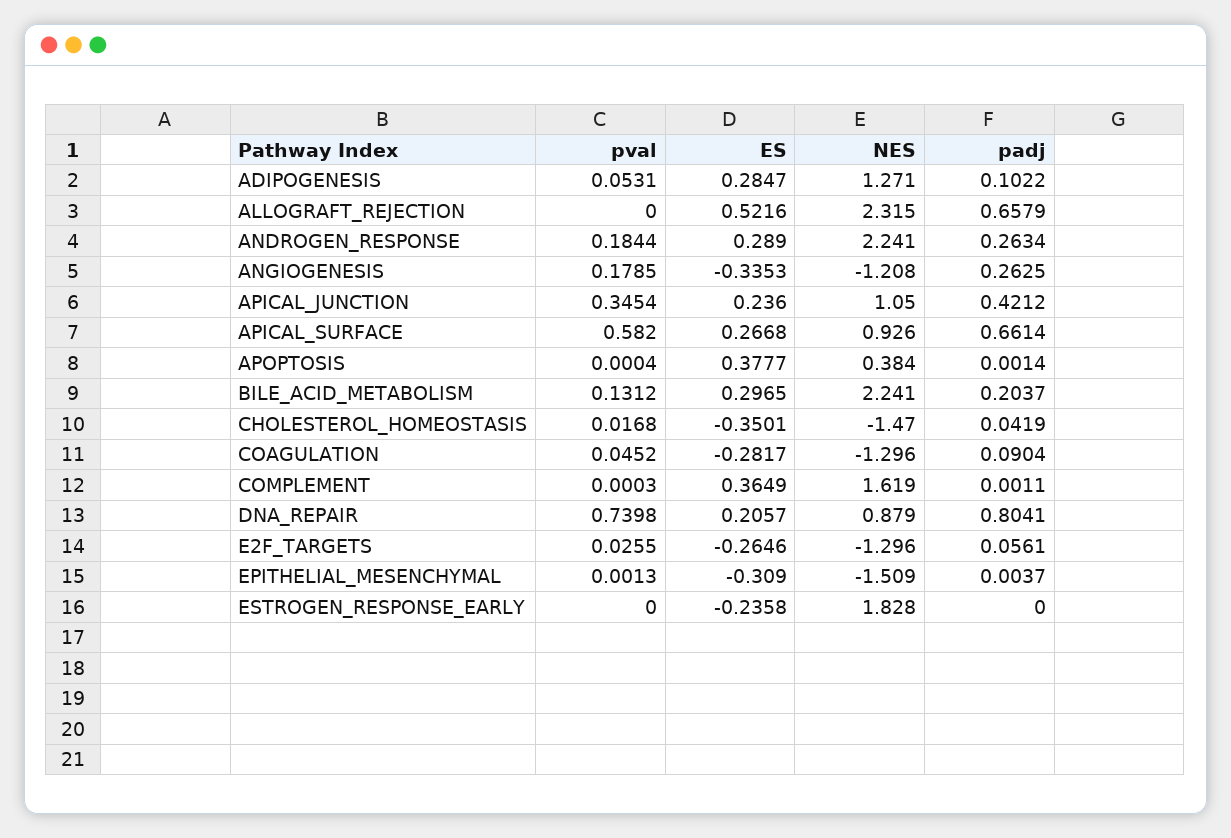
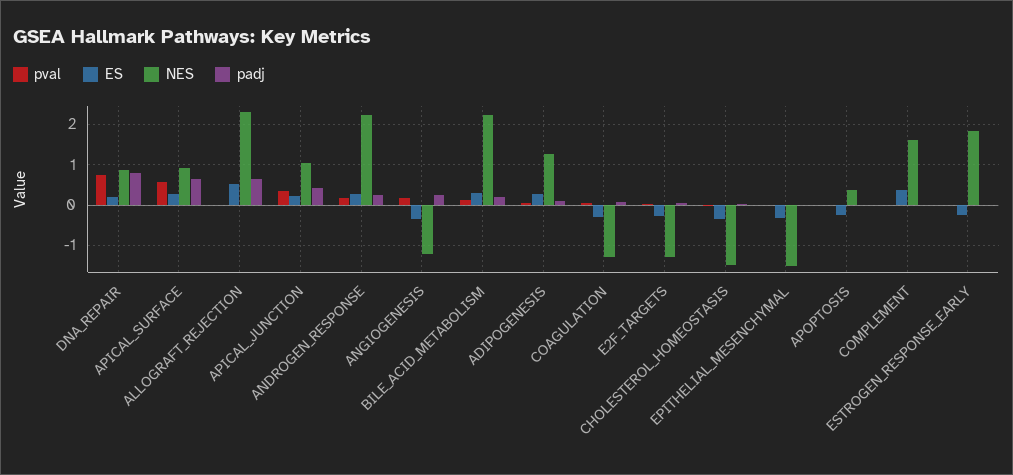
  {
    "pval": {
      "ADIPOGENESIS": 0.0531,
      "ALLOGRAFT_REJECTION": 0,
      "ANDROGEN_RESPONSE": 0.1844,
      "ANGIOGENESIS": 0.1785,
      "APICAL_JUNCTION": 0.3454,
      "APICAL_SURFACE": 0.582,
      "APOPTOSIS": 0.0004,
      "BILE_ACID_METABOLISM": 0.1312,
      "CHOLESTEROL_HOMEOSTASIS": 0.0168,
      "COAGULATION": 0.0452,
      "COMPLEMENT": 0.0003,
      "DNA_REPAIR": 0.7398,
      "E2F_TARGETS": 0.0255,
      "EPITHELIAL_MESENCHYMAL": 0.0013,
      "ESTROGEN_RESPONSE_EARLY": 0
    },
    "ES": {
      "ADIPOGENESIS": 0.2847,
      "ALLOGRAFT_REJECTION": 0.5216,
      "ANDROGEN_RESPONSE": 0.289,
      "ANGIOGENESIS": -0.3353,
      "APICAL_JUNCTION": 0.236,
      "APICAL_SURFACE": 0.2668,
-     "APOPTOSIS": 0.3777,
+     "APOPTOSIS": -0.2,
      "BILE_ACID_METABOLISM": 0.2965,
      "CHOLESTEROL_HOMEOSTASIS": -0.3501,
      "COAGULATION": -0.2817,
      "COMPLEMENT": 0.3649,
      "DNA_REPAIR": 0.2057,
      "E2F_TARGETS": -0.2646,
      "EPITHELIAL_MESENCHYMAL": -0.309,
      "ESTROGEN_RESPONSE_EARLY": -0.2358
    },
    "NES": {
      "ADIPOGENESIS": 1.271,
      "ALLOGRAFT_REJECTION": 2.315,
      "ANDROGEN_RESPONSE": 2.241,
      "ANGIOGENESIS": -1.208,
      "APICAL_JUNCTION": 1.05,
      "APICAL_SURFACE": 0.926,
      "APOPTOSIS": 0.384,
      "BILE_ACID_METABOLISM": 2.241,
      "CHOLESTEROL_HOMEOSTASIS": -1.47,
      "COAGULATION": -1.296,
      "COMPLEMENT": 1.619,
      "DNA_REPAIR": 0.879,
      "E2F_TARGETS": -1.296,
      "EPITHELIAL_MESENCHYMAL": -1.509,
      "ESTROGEN_RESPONSE_EARLY": 1.828
    },
    "padj": {
      "ADIPOGENESIS": 0.1022,
      "ALLOGRAFT_REJECTION": 0.6579,
      "ANDROGEN_RESPONSE": 0.2634,
      "ANGIOGENESIS": 0.2625,
      "APICAL_JUNCTION": 0.4212,
      "APICAL_SURFACE": 0.6614,
      "APOPTOSIS": 0.0014,
      "BILE_ACID_METABOLISM": 0.2037,
      "CHOLESTEROL_HOMEOSTASIS": 0.0419,
      "COAGULATION": 0.0904,
      "COMPLEMENT": 0.0011,
      "DNA_REPAIR": 0.8041,
      "E2F_TARGETS": 0.0561,
      "EPITHELIAL_MESENCHYMAL": 0.0037,
      "ESTROGEN_RESPONSE_EARLY": 0
    }
  }

